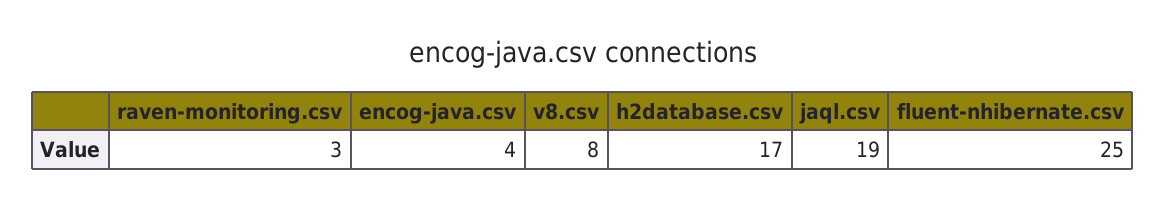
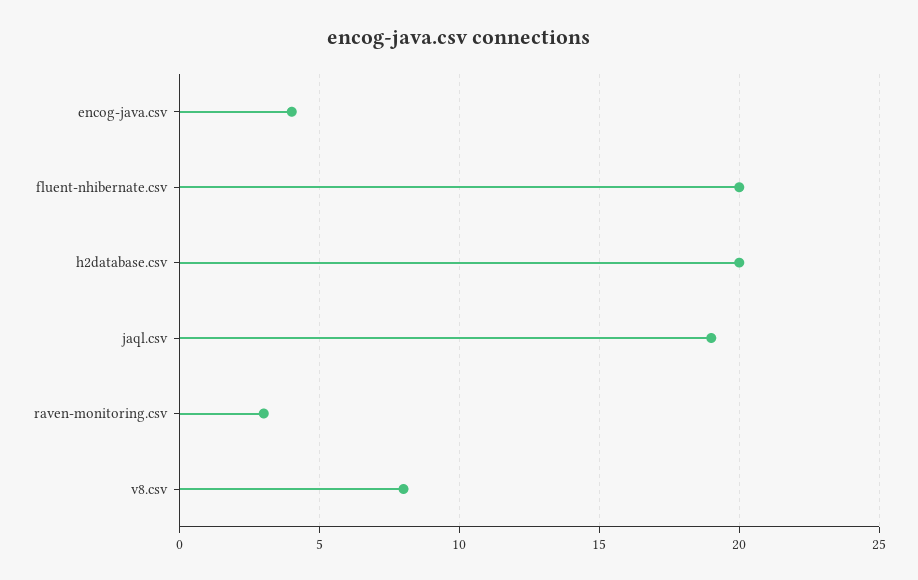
  {
    "raven-monitoring.csv": 3,
    "encog-java.csv": 4,
    "v8.csv": 8,
-   "h2database.csv": 17,
+   "h2database.csv": 20,
    "jaql.csv": 19,
-   "fluent-nhibernate.csv": 25
+   "fluent-nhibernate.csv": 20
  }

